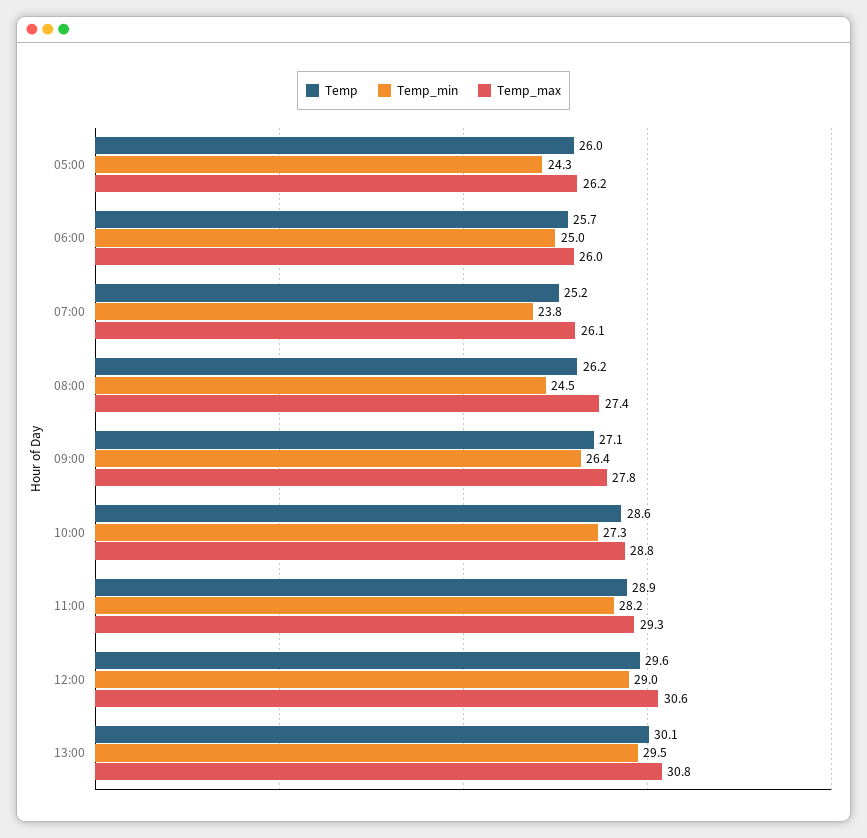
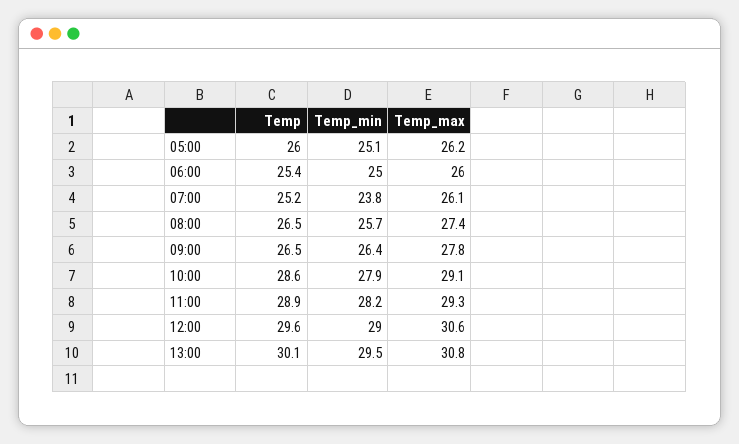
  {
    "Temp": {
      "05:00": 26,
-     "06:00": 25.7,
+     "06:00": 25.4,
      "07:00": 25.2,
-     "08:00": 26.2,
+     "08:00": 26.5,
-     "09:00": 27.1,
+     "09:00": 26.5,
      "10:00": 28.6,
      "11:00": 28.9,
      "12:00": 29.6,
      "13:00": 30.1
    },
    "Temp_min": {
-     "05:00": 24.3,
+     "05:00": 25.1,
      "06:00": 25,
      "07:00": 23.8,
-     "08:00": 24.5,
+     "08:00": 25.7,
      "09:00": 26.4,
-     "10:00": 27.3,
+     "10:00": 27.9,
      "11:00": 28.2,
      "12:00": 29,
      "13:00": 29.5
    },
    "Temp_max": {
      "05:00": 26.2,
      "06:00": 26,
      "07:00": 26.1,
      "08:00": 27.4,
      "09:00": 27.8,
-     "10:00": 28.8,
+     "10:00": 29.1,
      "11:00": 29.3,
      "12:00": 30.6,
      "13:00": 30.8
    }
  }

